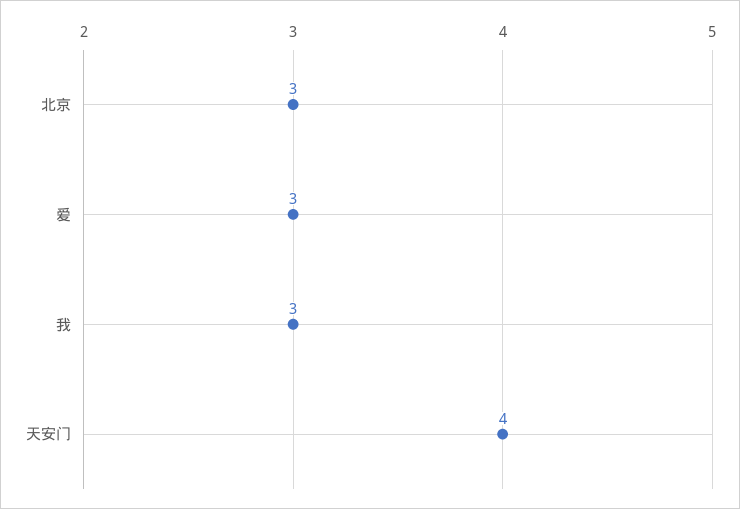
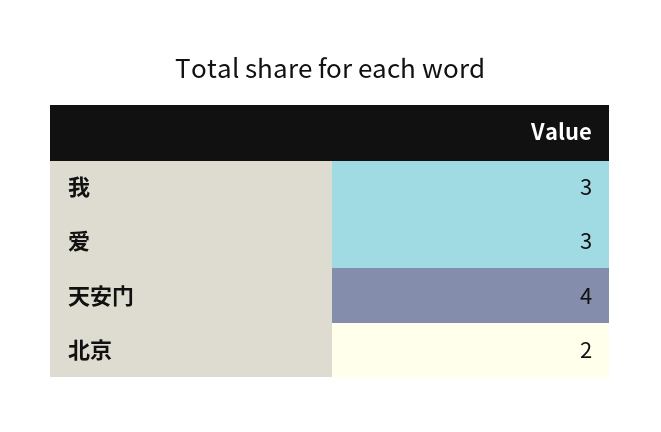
  {
-   "北京": 3,
+   "北京": 2,
    "爱": 3,
    "我": 3,
    "天安门": 4
  }

